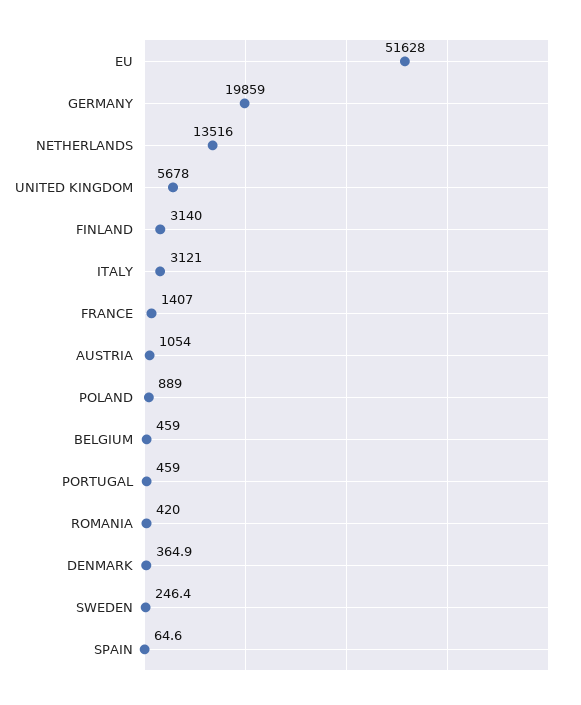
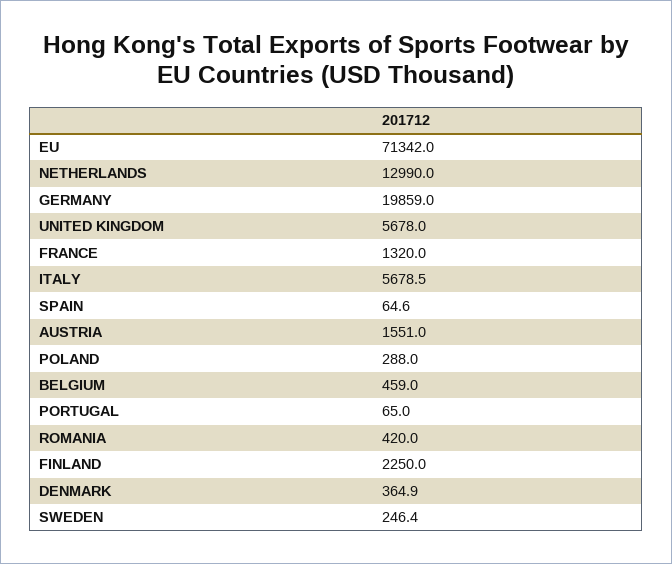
  {
-   "EU": 51628,
+   "EU": 71342,
    "GERMANY": 19859,
-   "NETHERLANDS": 13516,
+   "NETHERLANDS": 12990,
    "UNITED KINGDOM": 5678,
-   "FINLAND": 3140,
+   "FINLAND": 2250,
-   "ITALY": 3121,
+   "ITALY": 5678.5,
-   "FRANCE": 1407,
+   "FRANCE": 1320,
-   "AUSTRIA": 1054,
+   "AUSTRIA": 1551,
-   "POLAND": 889,
+   "POLAND": 288,
    "BELGIUM": 459,
-   "PORTUGAL": 459,
+   "PORTUGAL": 65,
    "ROMANIA": 420,
    "DENMARK": 364.9,
    "SWEDEN": 246.4,
    "SPAIN": 64.6
  }

